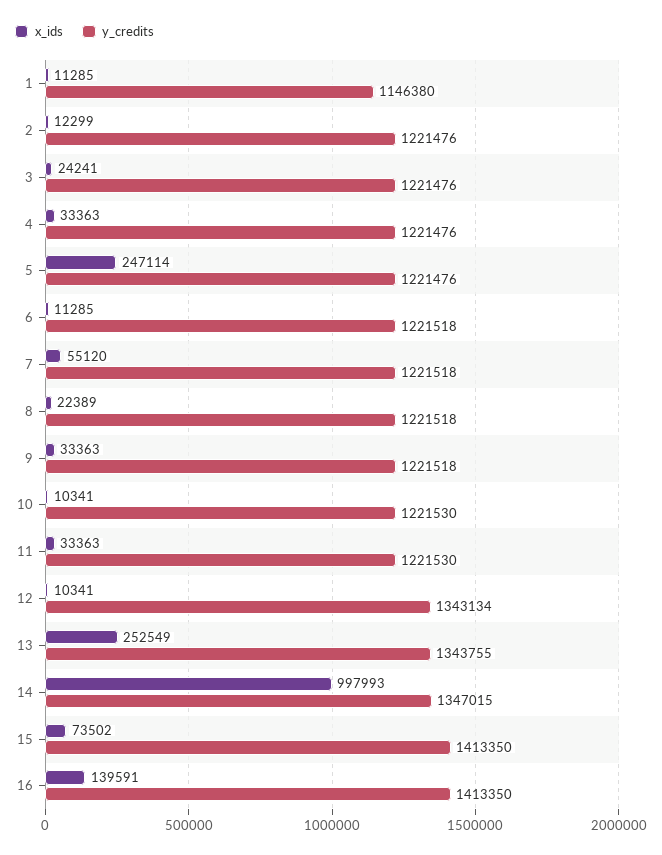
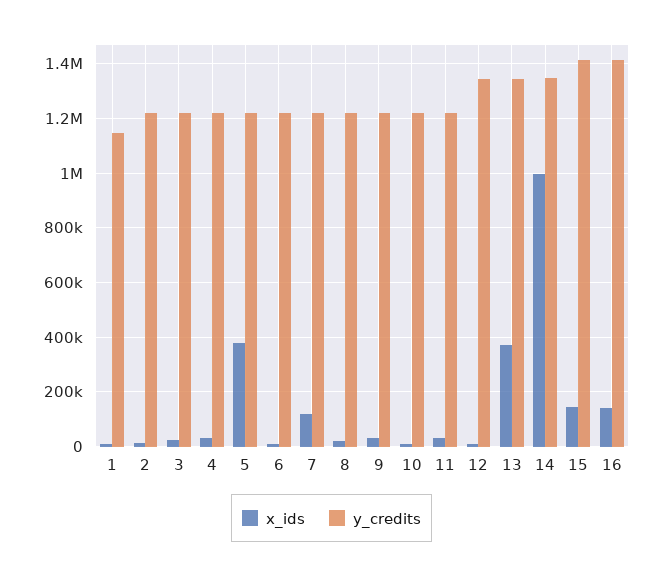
  {
    "x_ids": {
      "1": 11285,
      "2": 12299,
      "3": 24241,
      "4": 33363,
-     "5": 247114,
+     "5": 375000,
      "6": 11285,
-     "7": 55120,
+     "7": 125000,
      "8": 22389,
      "9": 33363,
      "10": 10341,
      "11": 33363,
      "12": 10341,
-     "13": 252549,
+     "13": 375000,
      "14": 997993,
-     "15": 73502,
+     "15": 150000,
      "16": 139591
    },
    "y_credits": {
      "1": 1146380,
      "2": 1221476,
      "3": 1221476,
      "4": 1221476,
      "5": 1221476,
      "6": 1221518,
      "7": 1221518,
      "8": 1221518,
      "9": 1221518,
      "10": 1221530,
      "11": 1221530,
      "12": 1343134,
      "13": 1343755,
      "14": 1347015,
      "15": 1413350,
      "16": 1413350
    }
  }

